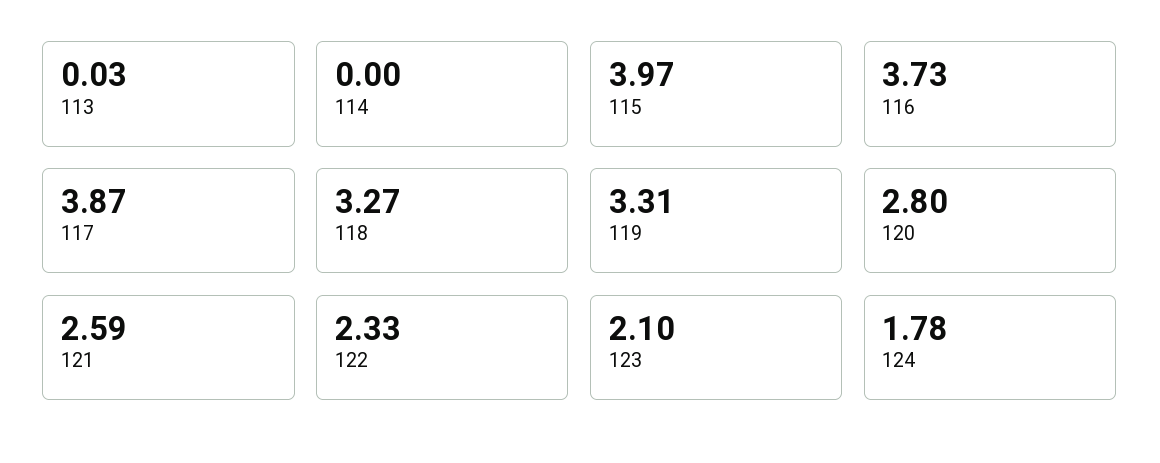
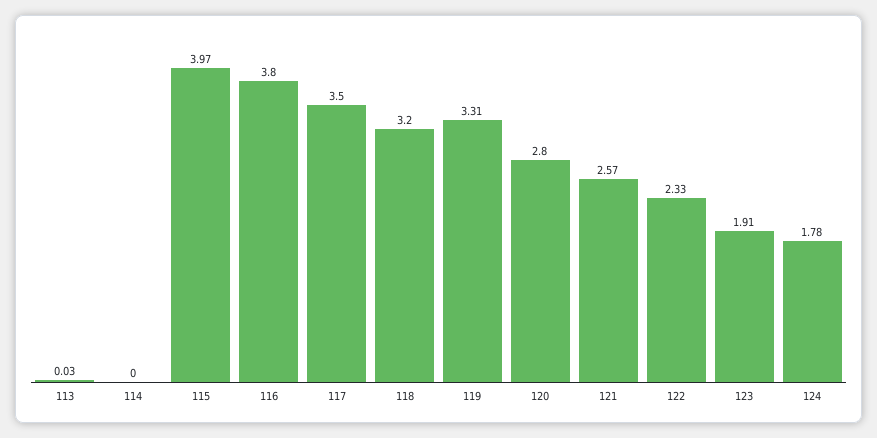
  {
    "113": 0.03,
    "114": 0,
    "115": 3.97,
-   "116": 3.73,
+   "116": 3.8,
-   "117": 3.87,
+   "117": 3.5,
-   "118": 3.27,
+   "118": 3.2,
    "119": 3.31,
    "120": 2.8,
-   "121": 2.59,
+   "121": 2.57,
    "122": 2.33,
-   "123": 2.1,
+   "123": 1.91,
    "124": 1.78
  }

